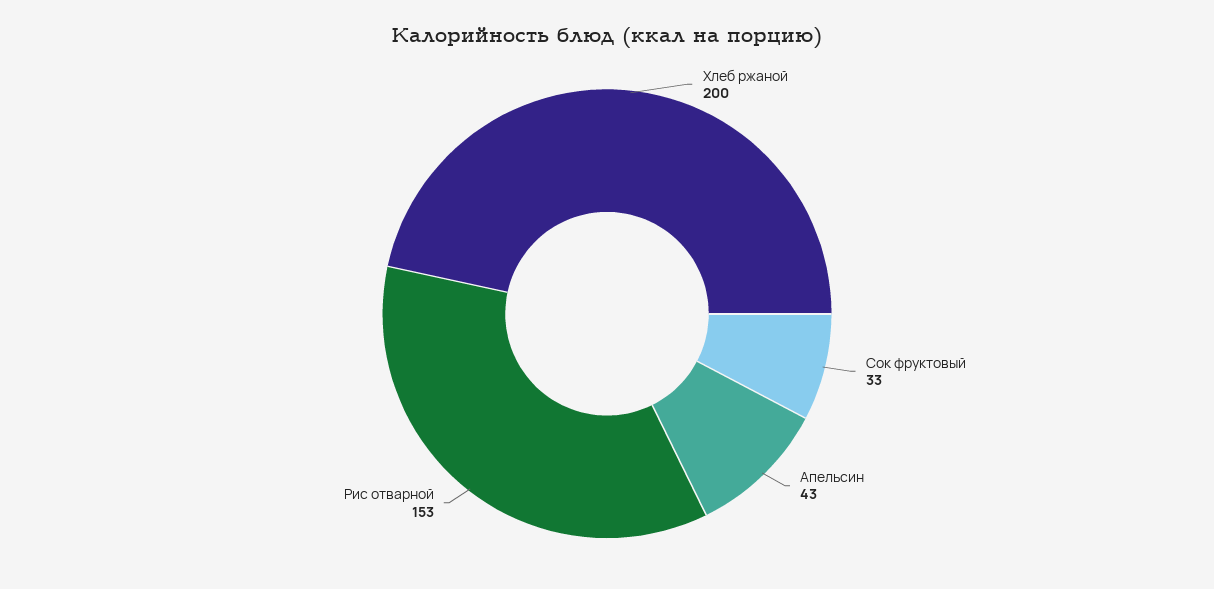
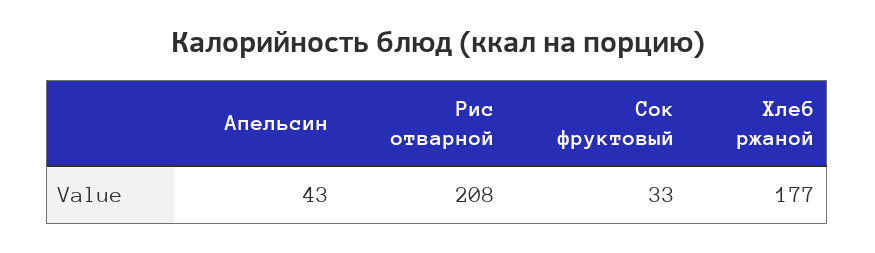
  {
-   "Хлеб ржаной": 200,
+   "Хлеб ржаной": 177,
    "Сок фруктовый": 33,
    "Апельсин": 43,
-   "Рис отварной": 153
+   "Рис отварной": 208
  }

